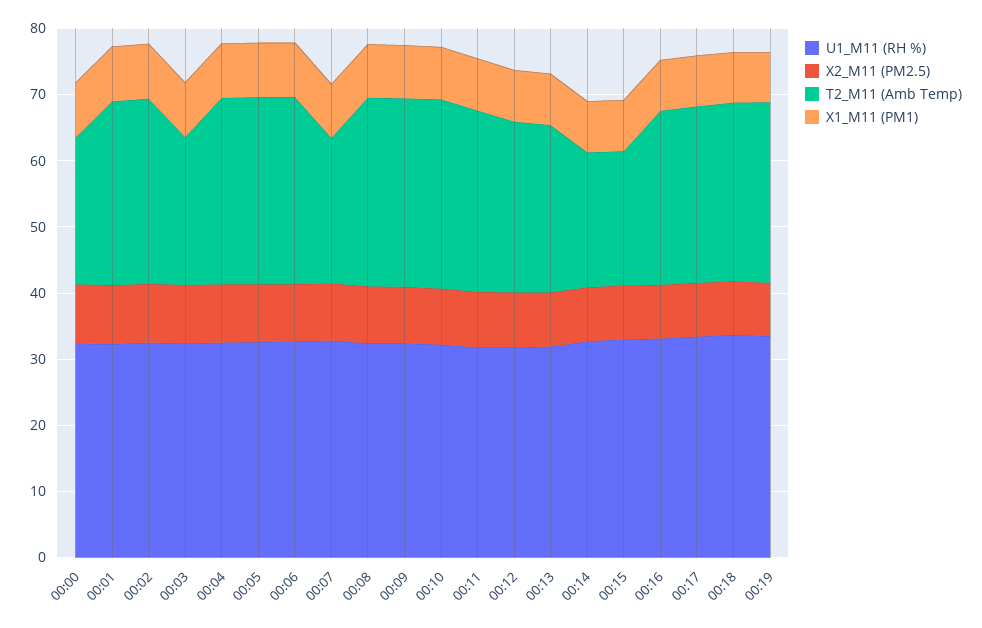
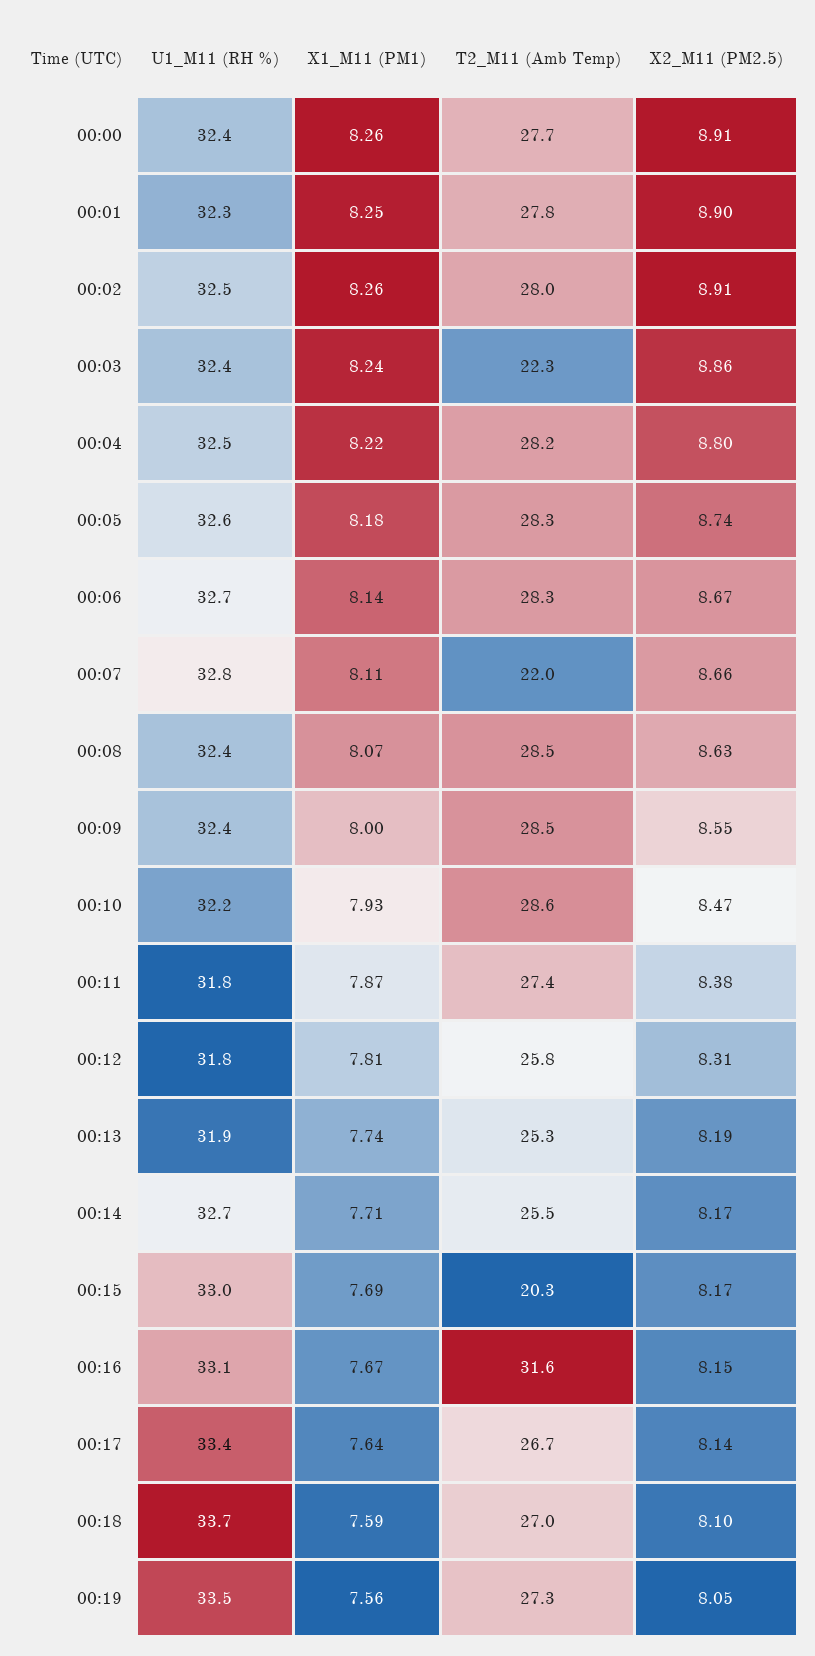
  {
    "U1_M11 (RH %)": {
      "00:00": 32.4,
      "00:01": 32.3,
      "00:02": 32.5,
      "00:03": 32.4,
      "00:04": 32.5,
      "00:05": 32.6,
      "00:06": 32.7,
      "00:07": 32.8,
      "00:08": 32.4,
      "00:09": 32.4,
      "00:10": 32.2,
      "00:11": 31.8,
      "00:12": 31.8,
      "00:13": 31.9,
      "00:14": 32.7,
      "00:15": 33,
      "00:16": 33.1,
      "00:17": 33.4,
      "00:18": 33.7,
      "00:19": 33.5
    },
    "X2_M11 (PM2.5)": {
      "00:00": 8.91,
      "00:01": 8.9,
      "00:02": 8.91,
      "00:03": 8.86,
      "00:04": 8.8,
      "00:05": 8.74,
      "00:06": 8.67,
      "00:07": 8.66,
      "00:08": 8.63,
      "00:09": 8.55,
      "00:10": 8.47,
      "00:11": 8.38,
      "00:12": 8.31,
      "00:13": 8.19,
      "00:14": 8.17,
      "00:15": 8.17,
      "00:16": 8.15,
      "00:17": 8.14,
      "00:18": 8.1,
      "00:19": 8.05
    },
    "T2_M11 (Amb Temp)": {
-     "00:00": 22,
+     "00:00": 27.7,
      "00:01": 27.8,
      "00:02": 28,
      "00:03": 22.3,
      "00:04": 28.2,
      "00:05": 28.3,
      "00:06": 28.3,
      "00:07": 22,
      "00:08": 28.5,
      "00:09": 28.5,
      "00:10": 28.6,
      "00:11": 27.4,
      "00:12": 25.8,
      "00:13": 25.3,
-     "00:14": 20,
+     "00:14": 25.5,
      "00:15": 20.3,
-     "00:16": 26,
+     "00:16": 31.6,
      "00:17": 26.7,
      "00:18": 27,
      "00:19": 27.3
    },
    "X1_M11 (PM1)": {
      "00:00": 8.26,
      "00:01": 8.25,
      "00:02": 8.26,
      "00:03": 8.24,
      "00:04": 8.22,
      "00:05": 8.18,
      "00:06": 8.14,
      "00:07": 8.11,
      "00:08": 8.07,
      "00:09": 8,
      "00:10": 7.93,
      "00:11": 7.87,
      "00:12": 7.81,
      "00:13": 7.74,
      "00:14": 7.71,
      "00:15": 7.69,
      "00:16": 7.67,
      "00:17": 7.64,
      "00:18": 7.59,
      "00:19": 7.56
    }
  }

